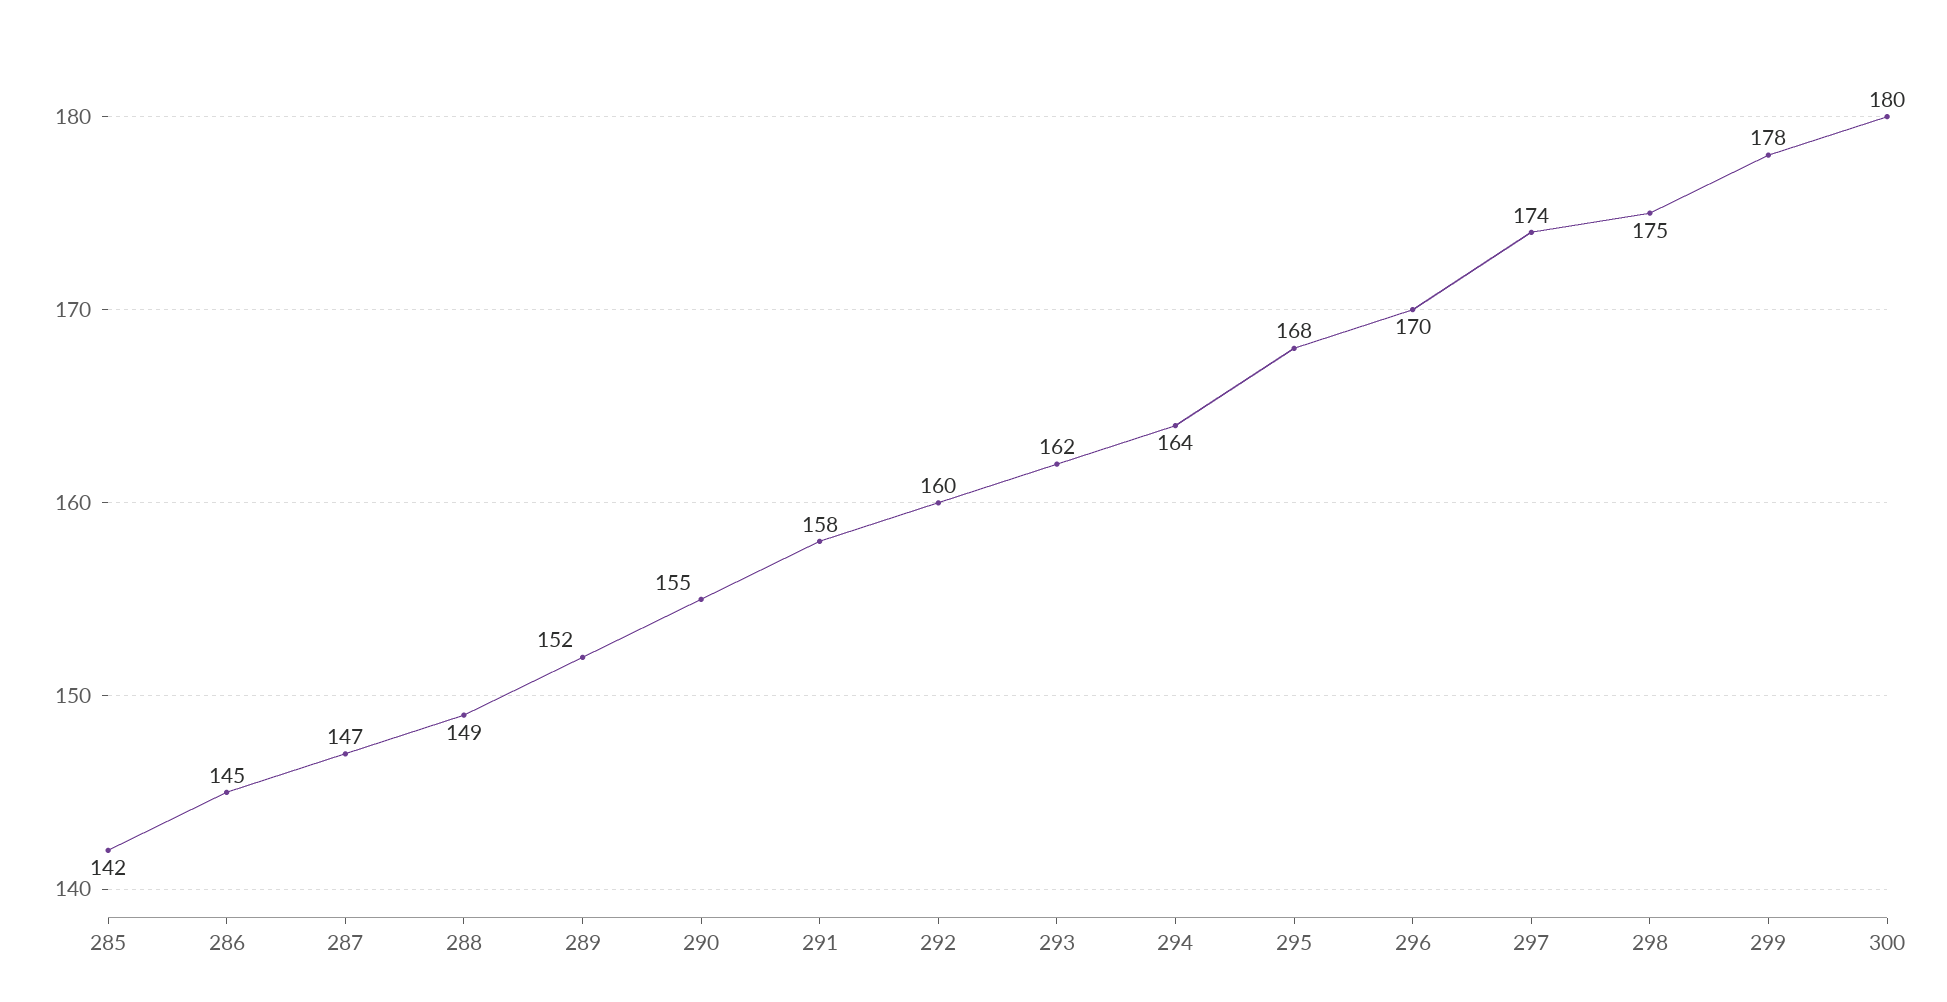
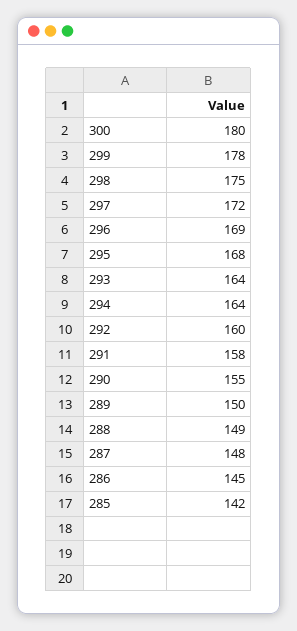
  {
    "285": 142,
    "286": 145,
-   "287": 147,
+   "287": 148,
    "288": 149,
-   "289": 152,
+   "289": 150,
    "290": 155,
    "291": 158,
    "292": 160,
-   "293": 162,
+   "293": 164,
    "294": 164,
    "295": 168,
-   "296": 170,
+   "296": 169,
-   "297": 174,
+   "297": 172,
    "298": 175,
    "299": 178,
    "300": 180
  }

